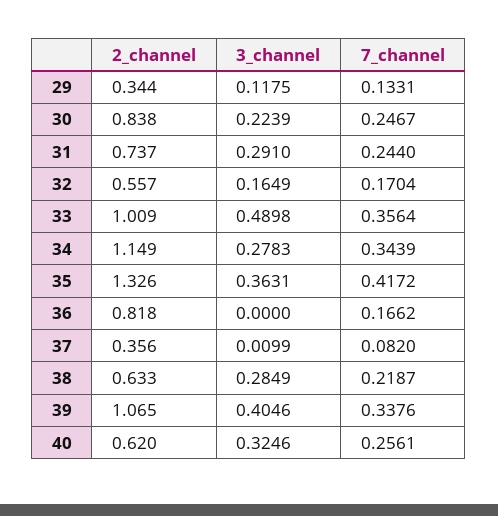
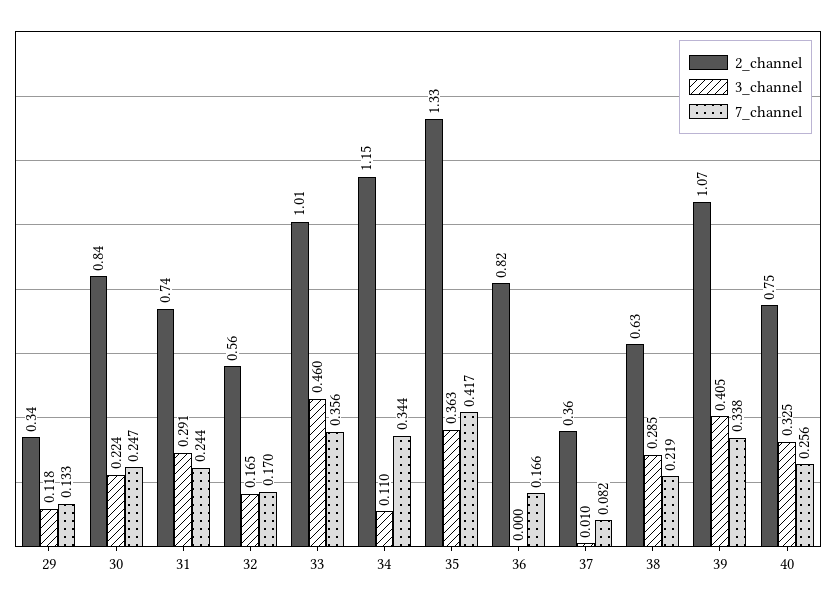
  {
    "2_channel": {
      "29": 0.344,
      "30": 0.838,
      "31": 0.737,
      "32": 0.557,
      "33": 1.009,
      "34": 1.149,
      "35": 1.326,
      "36": 0.818,
      "37": 0.356,
      "38": 0.633,
      "39": 1.065,
-     "40": 0.62
+     "40": 0.75
    },
    "3_channel": {
      "29": 0.1175,
      "30": 0.2239,
      "31": 0.291,
      "32": 0.1649,
-     "33": 0.4898,
+     "33": 0.46,
-     "34": 0.2783,
+     "34": 0.11,
      "35": 0.3631,
      "36": 0,
      "37": 0.0099,
      "38": 0.2849,
      "39": 0.4046,
      "40": 0.3246
    },
    "7_channel": {
      "29": 0.1331,
      "30": 0.2467,
      "31": 0.244,
      "32": 0.1704,
      "33": 0.3564,
      "34": 0.3439,
      "35": 0.4172,
      "36": 0.1662,
      "37": 0.082,
      "38": 0.2187,
      "39": 0.3376,
      "40": 0.2561
    }
  }

